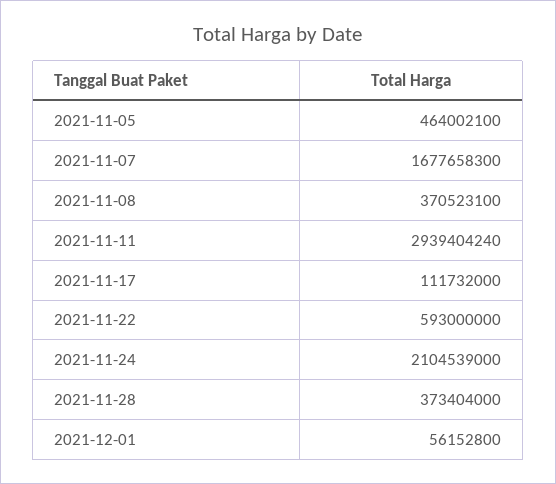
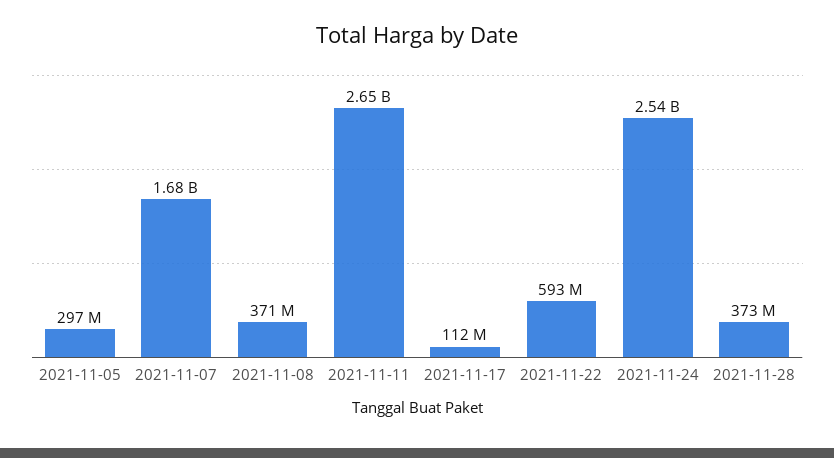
  {
-   "2021-11-05": 464002100,
+   "2021-11-05": 297000000,
    "2021-11-07": 1677658300,
    "2021-11-08": 370523100,
-   "2021-11-11": 2939404240,
+   "2021-11-11": 2650000000,
    "2021-11-17": 111732000,
    "2021-11-22": 593000000,
-   "2021-11-24": 2104539000,
+   "2021-11-24": 2540000000,
-   "2021-11-28": 373404000,
+   "2021-11-28": 373404000
-   "2021-12-01": 56152800
  }

